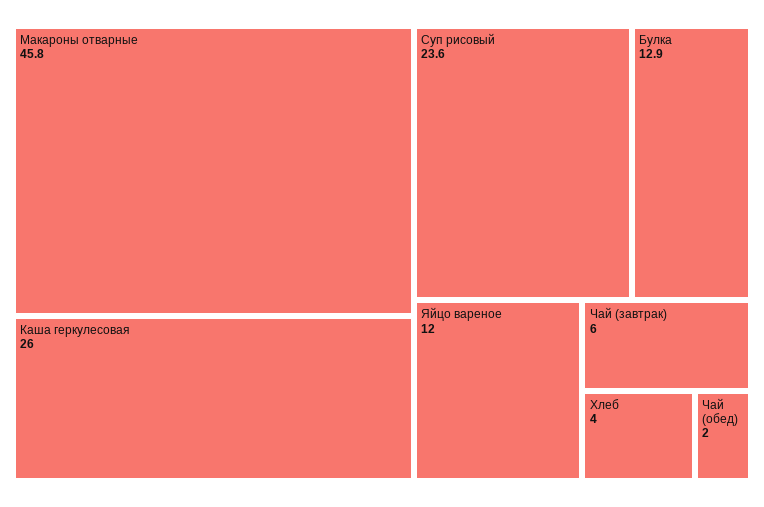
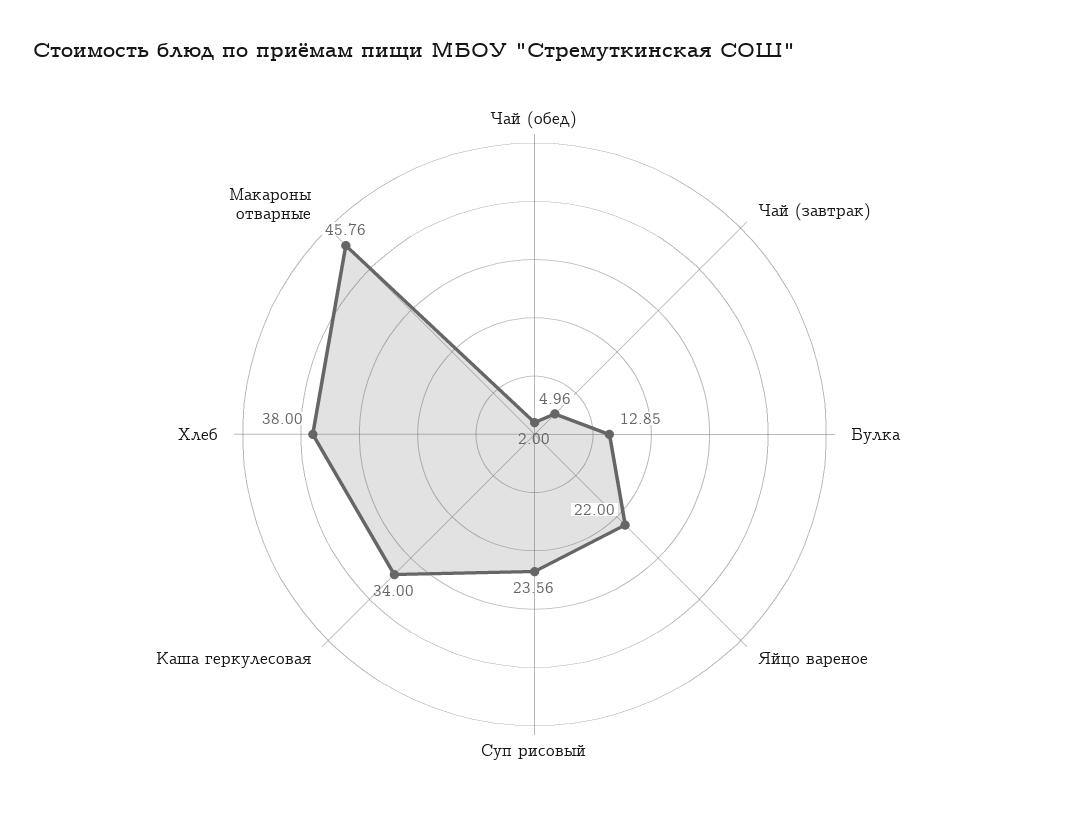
  {
    "Макароны отварные": 45.76,
-   "Каша геркулесовая": 26,
+   "Каша геркулесовая": 34,
    "Суп рисовый": 23.56,
    "Булка": 12.85,
-   "Яйцо вареное": 12,
+   "Яйцо вареное": 22,
-   "Чай (завтрак)": 6,
+   "Чай (завтрак)": 4.96,
-   "Хлеб": 4,
+   "Хлеб": 38,
    "Чай (обед)": 2
  }

